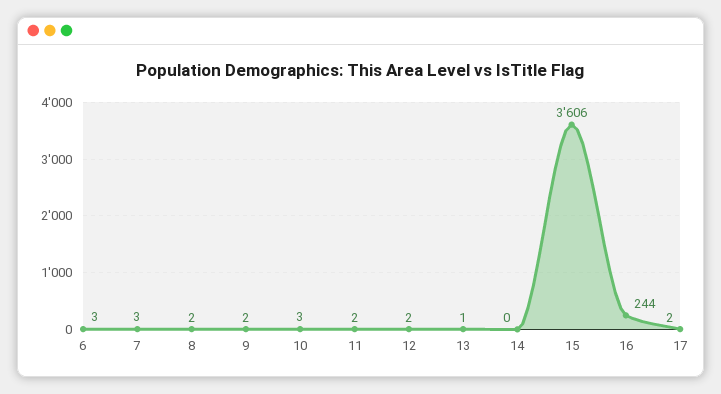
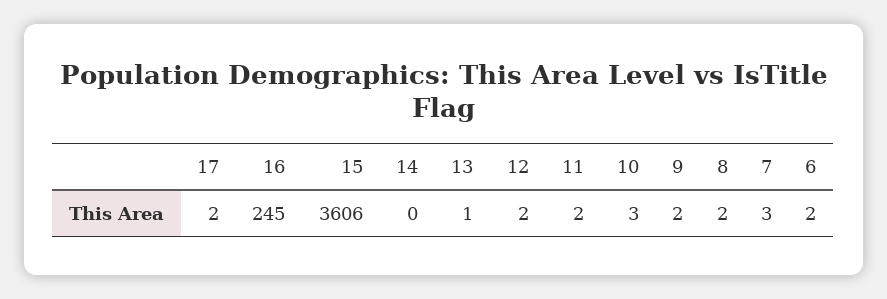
  {
-   "6": 3,
+   "6": 2,
    "7": 3,
    "8": 2,
    "9": 2,
    "10": 3,
    "11": 2,
    "12": 2,
    "13": 1,
    "14": 0,
    "15": 3606,
-   "16": 244,
+   "16": 245,
    "17": 2
  }

